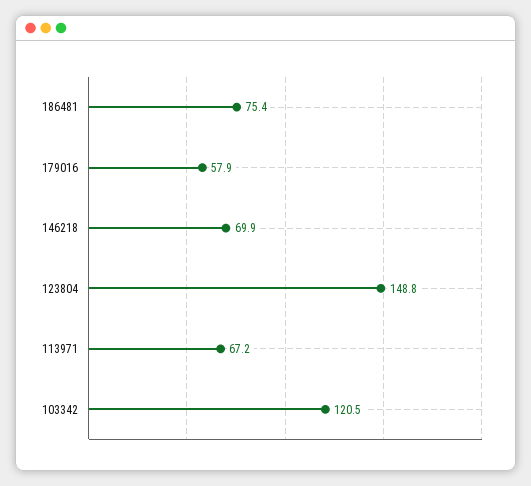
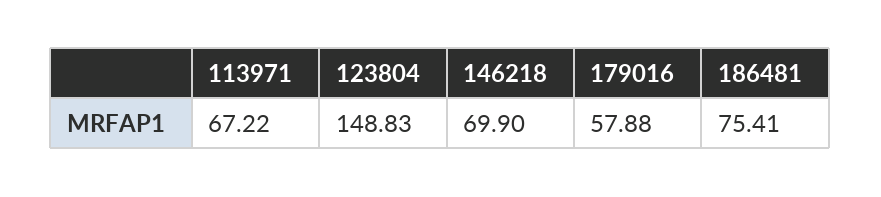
  {
    "186481": 75.41,
    "179016": 57.88,
    "146218": 69.9,
    "123804": 148.83,
-   "113971": 67.22,
+   "113971": 67.22
-   "103342": 120.5
  }

